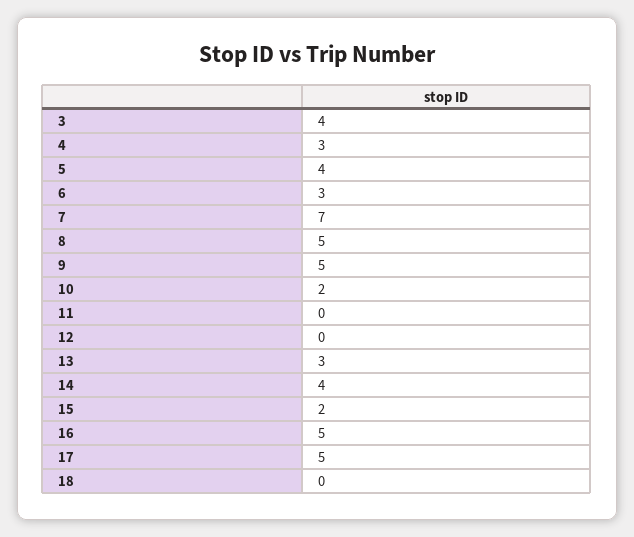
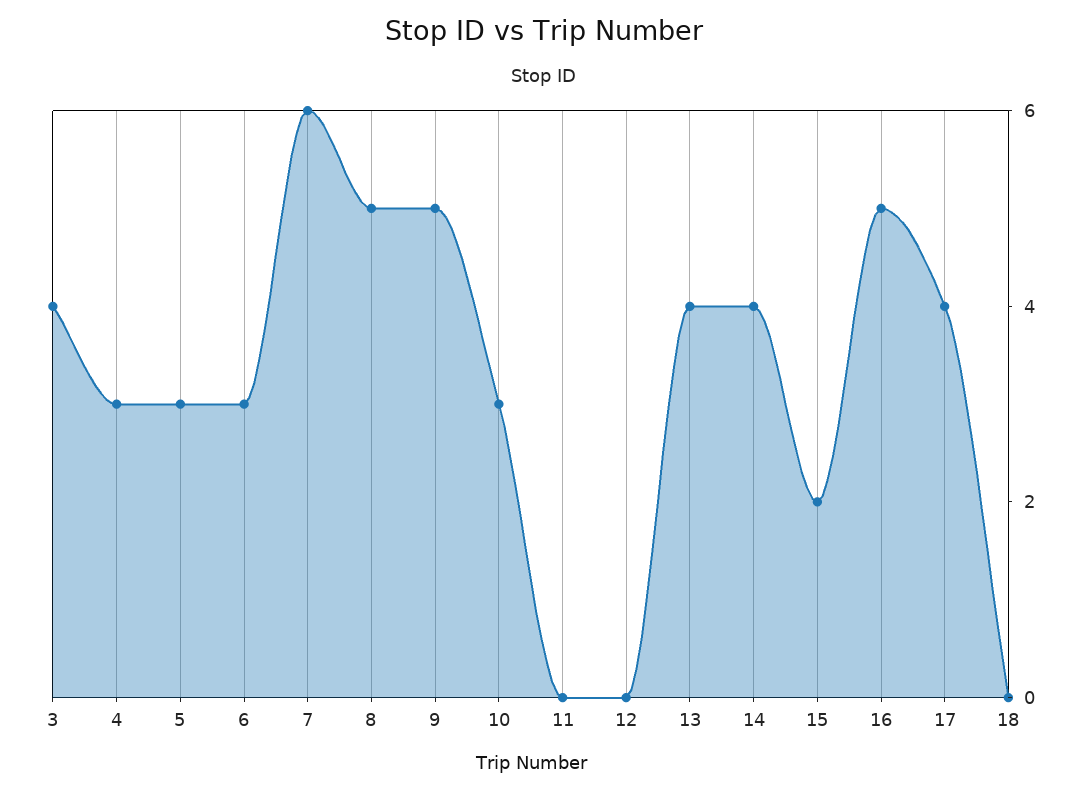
  {
    "3": 4,
    "4": 3,
-   "5": 4,
+   "5": 3,
    "6": 3,
-   "7": 7,
+   "7": 6,
    "8": 5,
    "9": 5,
-   "10": 2,
+   "10": 3,
    "11": 0,
    "12": 0,
-   "13": 3,
+   "13": 4,
    "14": 4,
    "15": 2,
    "16": 5,
-   "17": 5,
+   "17": 4,
    "18": 0
  }

